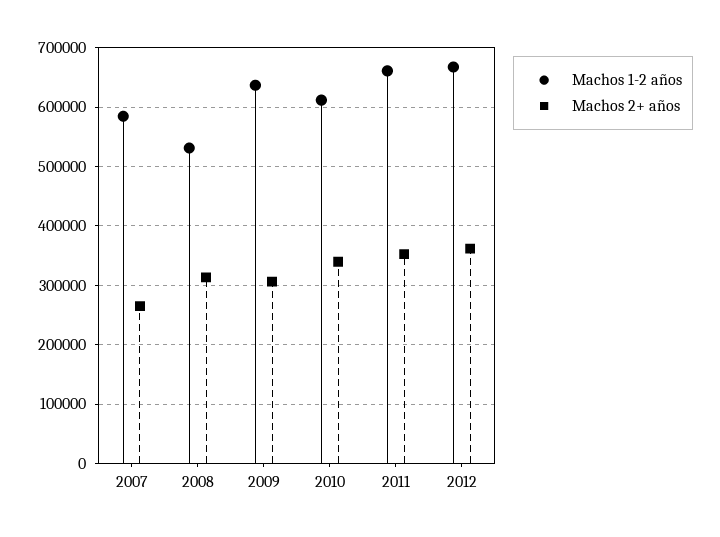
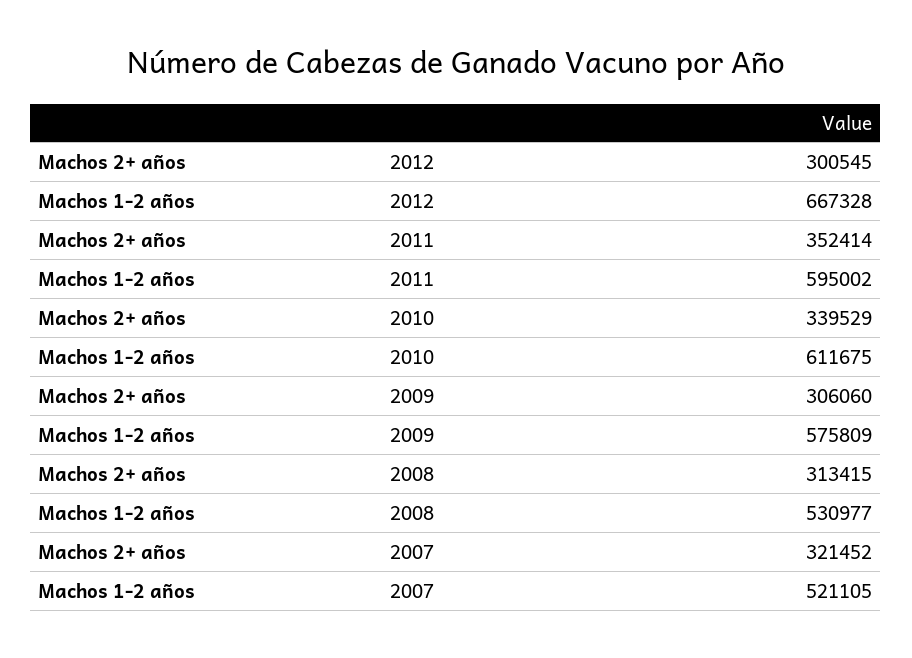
  {
    "Machos 1-2 años": {
-     "2007": 580000,
+     "2007": 521105,
      "2008": 530977,
-     "2009": 640000,
+     "2009": 575809,
      "2010": 611675,
-     "2011": 660000,
+     "2011": 595002,
      "2012": 667328
    },
    "Machos 2+ años": {
-     "2007": 260000,
+     "2007": 321452,
      "2008": 313415,
      "2009": 306060,
      "2010": 339529,
      "2011": 352414,
-     "2012": 360000
+     "2012": 300545
    }
  }

